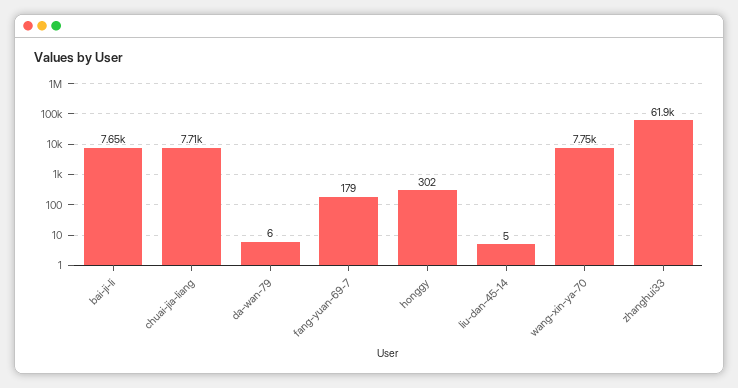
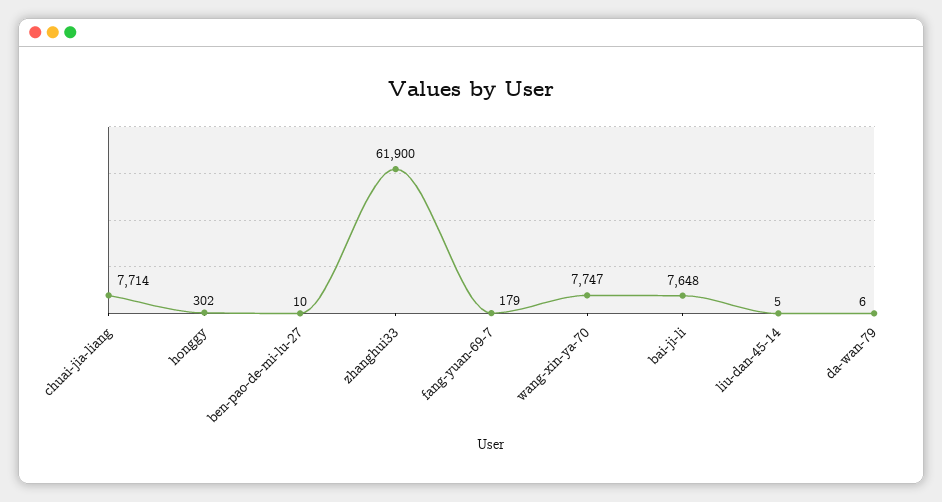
  {
    "bai-ji-li": 7648,
    "chuai-jia-liang": 7714,
    "da-wan-79": 6,
    "fang-yuan-69-7": 179,
    "honggy": 302,
    "liu-dan-45-14": 5,
    "wang-xin-ya-70": 7747,
-   "zhanghui33": 61900
+   "zhanghui33": 61900,
+   "ben-pao-de-mi-lu-27": 10
  }

